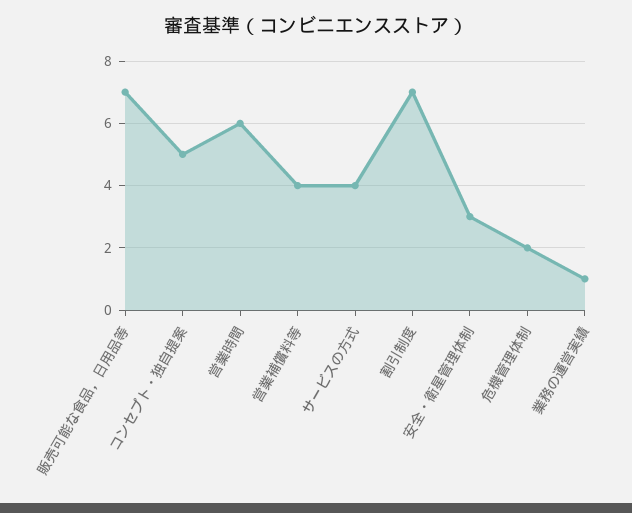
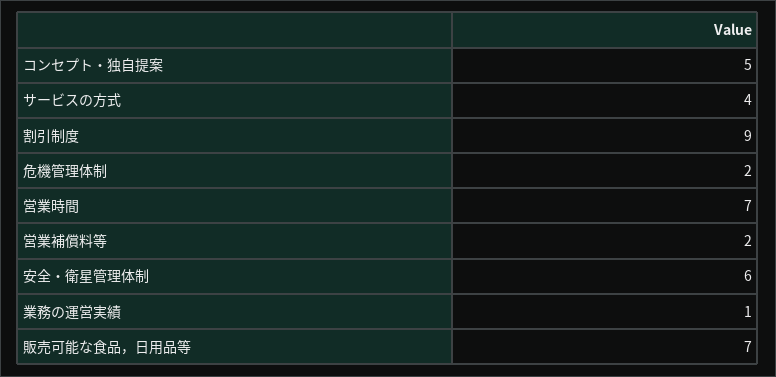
  {
    "販売可能な食品，日用品等": 7,
    "コンセプト・独自提案": 5,
-   "営業時間": 6,
+   "営業時間": 7,
-   "営業補償料等": 4,
+   "営業補償料等": 2,
    "サービスの方式": 4,
-   "割引制度": 7,
+   "割引制度": 9,
-   "安全・衛星管理体制": 3,
+   "安全・衛星管理体制": 6,
    "危機管理体制": 2,
    "業務の運営実績": 1
  }

